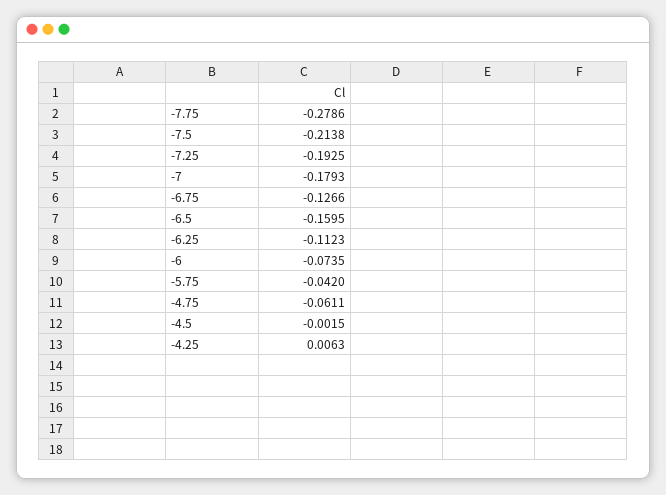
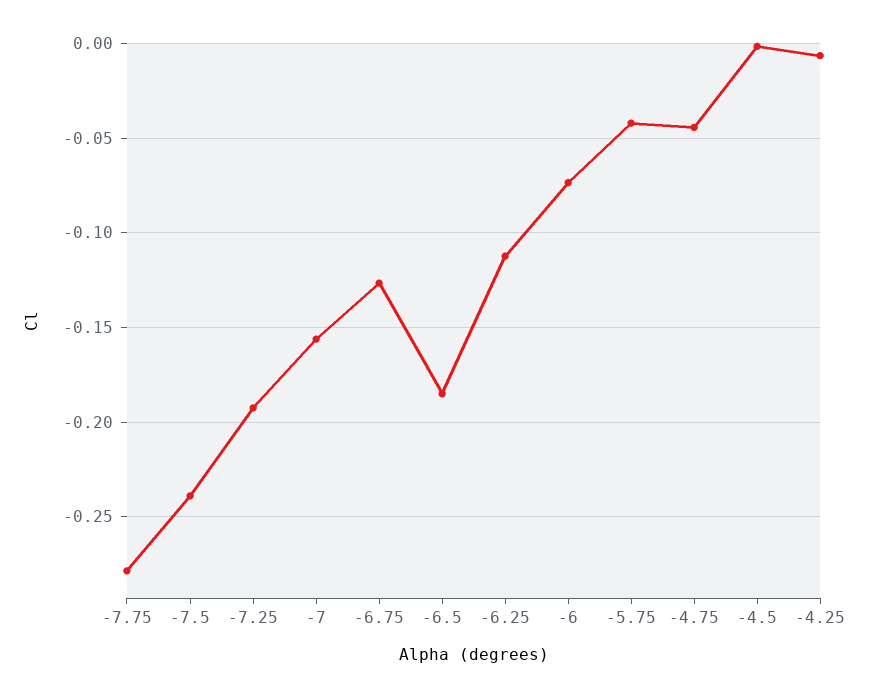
  {
    "-7.75": -0.2786,
-   "-7.5": -0.2138,
+   "-7.5": -0.24,
    "-7.25": -0.1925,
-   "-7": -0.1793,
+   "-7": -0.155,
    "-6.75": -0.1266,
-   "-6.5": -0.1595,
+   "-6.5": -0.185,
    "-6.25": -0.1123,
    "-6": -0.0735,
    "-5.75": -0.042,
-   "-4.75": -0.0611,
+   "-4.75": -0.045,
    "-4.5": -0.0015,
-   "-4.25": 0.0063
+   "-4.25": -0.005
  }

